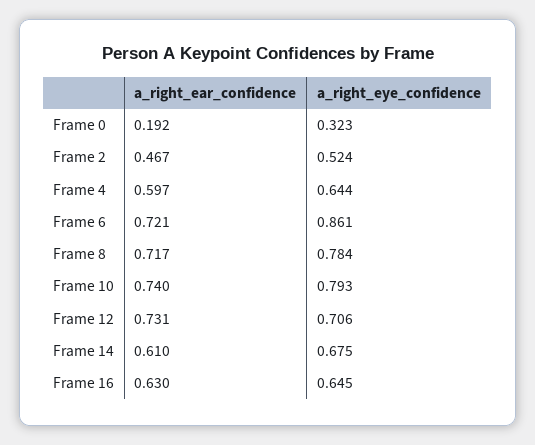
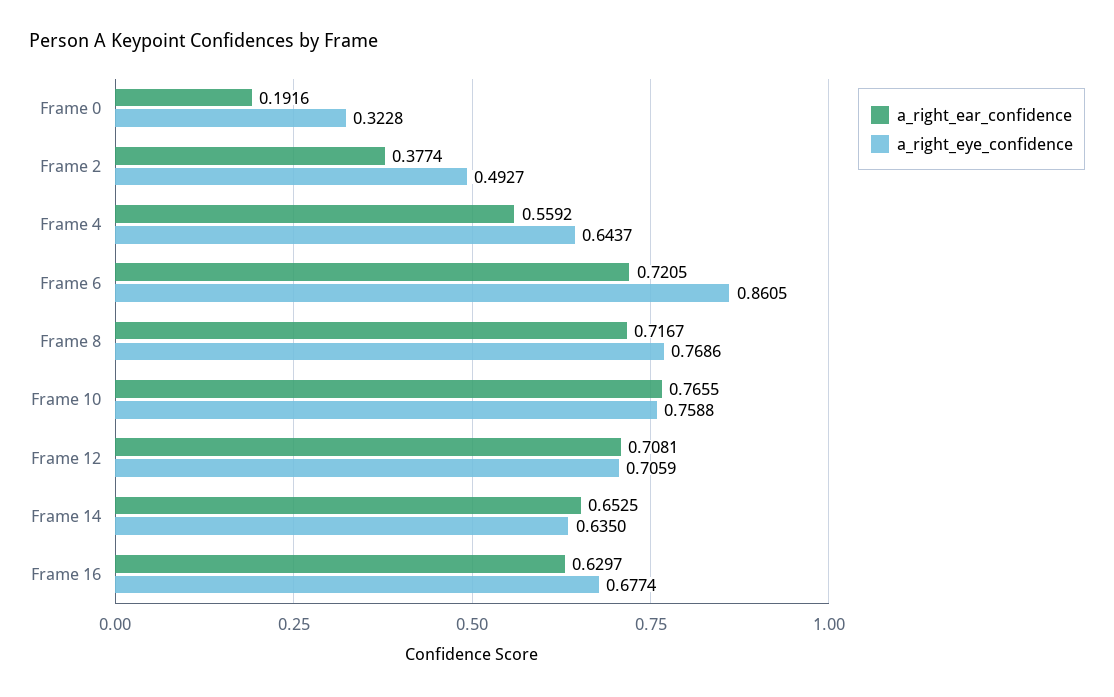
  {
    "a_right_ear_confidence": {
      "Frame 0": 0.1916,
-     "Frame 2": 0.467,
+     "Frame 2": 0.3774,
-     "Frame 4": 0.597,
+     "Frame 4": 0.5592,
      "Frame 6": 0.7205,
      "Frame 8": 0.7167,
-     "Frame 10": 0.74,
+     "Frame 10": 0.7655,
-     "Frame 12": 0.731,
+     "Frame 12": 0.7081,
-     "Frame 14": 0.61,
+     "Frame 14": 0.6525,
      "Frame 16": 0.6297
    },
    "a_right_eye_confidence": {
      "Frame 0": 0.3228,
-     "Frame 2": 0.524,
+     "Frame 2": 0.4927,
      "Frame 4": 0.6437,
      "Frame 6": 0.8605,
-     "Frame 8": 0.784,
+     "Frame 8": 0.7686,
-     "Frame 10": 0.793,
+     "Frame 10": 0.7588,
      "Frame 12": 0.7059,
-     "Frame 14": 0.675,
+     "Frame 14": 0.635,
-     "Frame 16": 0.645
+     "Frame 16": 0.6774
    }
  }

